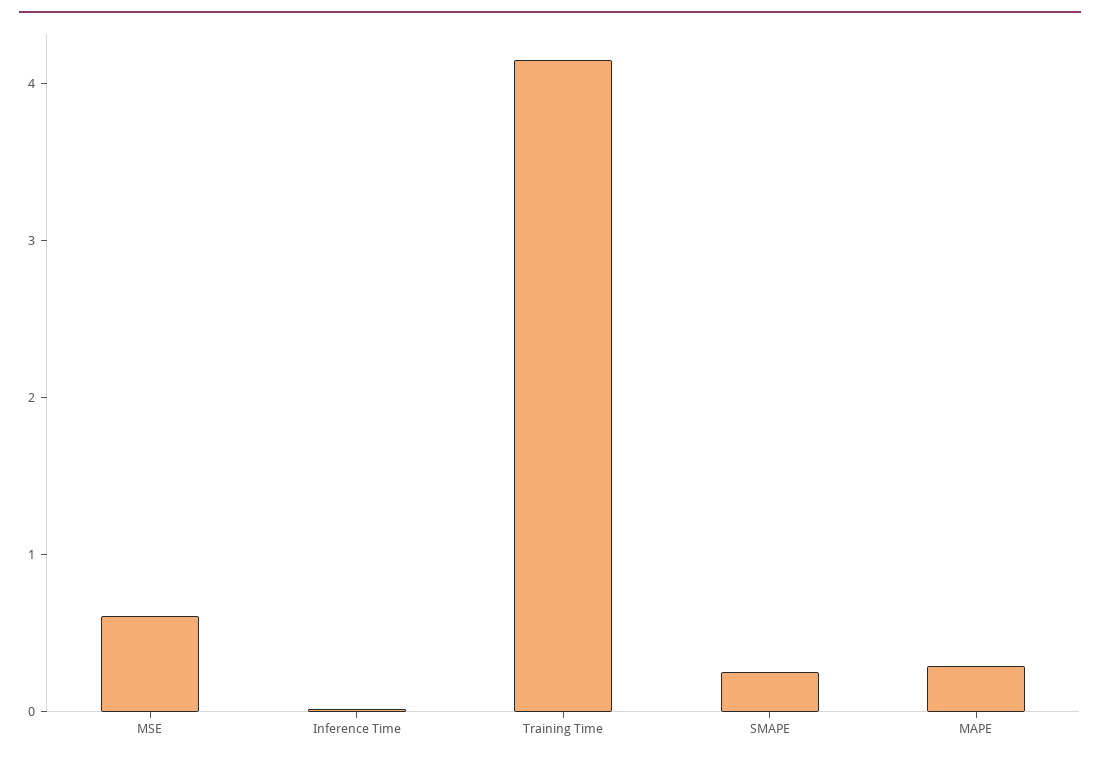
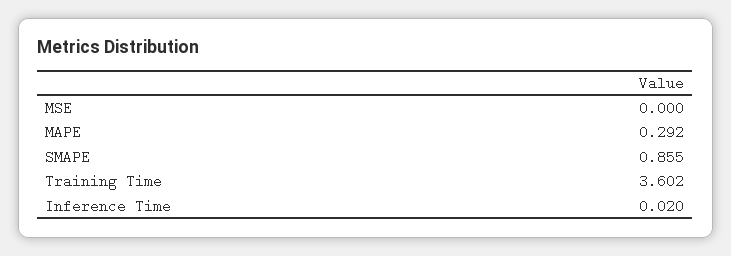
  {
-   "MSE": 0.6,
+   "MSE": 0,
    "Inference Time": 0.02,
-   "Training Time": 4.2,
+   "Training Time": 3.602,
-   "SMAPE": 0.2,
+   "SMAPE": 0.855,
    "MAPE": 0.292
  }

